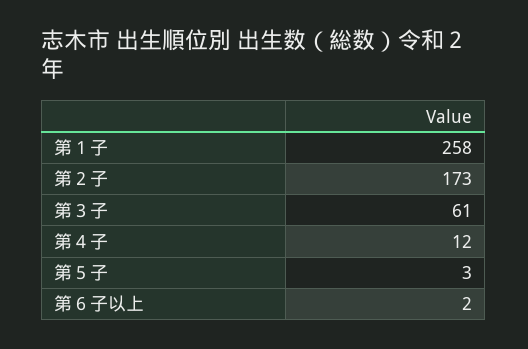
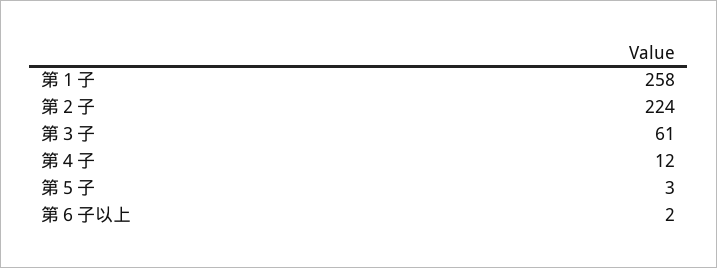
  {
    "第１子": 258,
-   "第２子": 173,
+   "第２子": 224,
    "第３子": 61,
    "第４子": 12,
    "第５子": 3,
    "第６子以上": 2
  }

